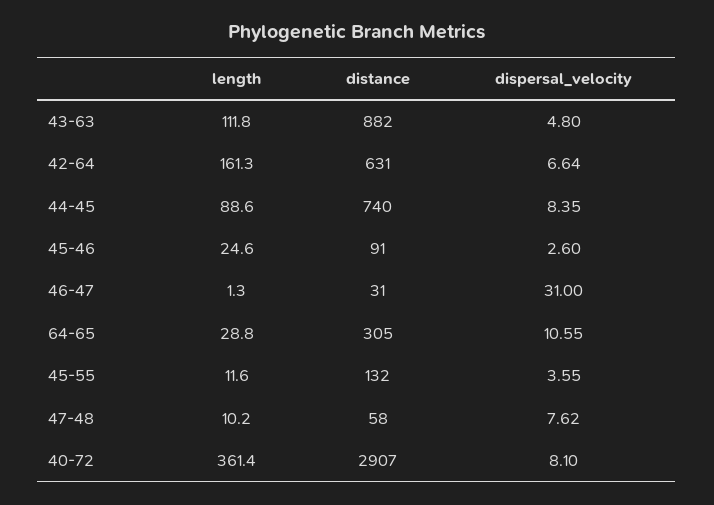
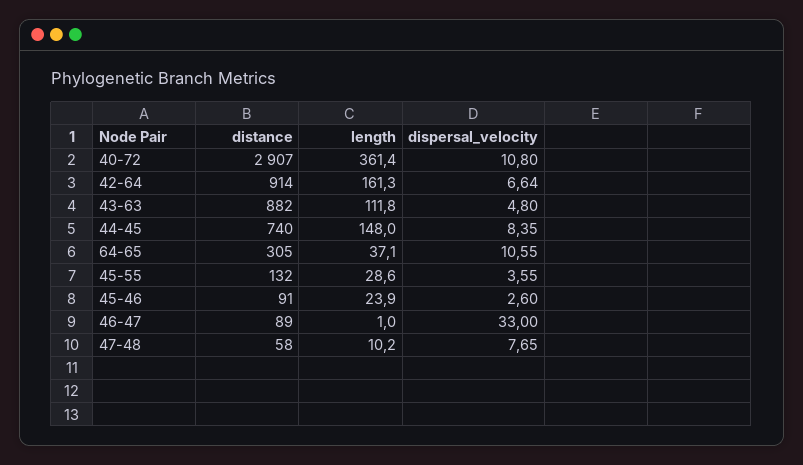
  {
    "length": {
      "43-63": 111.8,
      "42-64": 161.3,
-     "44-45": 88.6,
+     "44-45": 148,
-     "45-46": 24.6,
+     "45-46": 23.9,
-     "46-47": 1.3,
+     "46-47": 1,
-     "64-65": 28.8,
+     "64-65": 37.1,
-     "45-55": 11.6,
+     "45-55": 28.6,
      "47-48": 10.2,
      "40-72": 361.4
    },
    "distance": {
      "43-63": 882,
-     "42-64": 631,
+     "42-64": 914,
      "44-45": 740,
      "45-46": 91,
-     "46-47": 31,
+     "46-47": 89,
      "64-65": 305,
      "45-55": 132,
      "47-48": 58,
      "40-72": 2907
    },
    "dispersal_velocity": {
      "43-63": 4.8,
      "42-64": 6.64,
      "44-45": 8.35,
      "45-46": 2.6,
-     "46-47": 31,
+     "46-47": 33,
      "64-65": 10.55,
      "45-55": 3.55,
-     "47-48": 7.62,
+     "47-48": 7.65,
-     "40-72": 8.1
+     "40-72": 10.8
    }
  }

